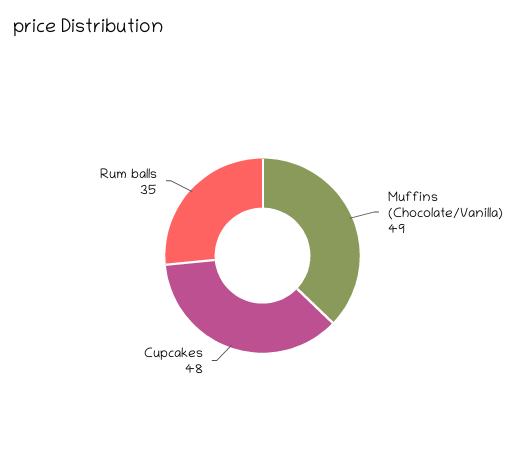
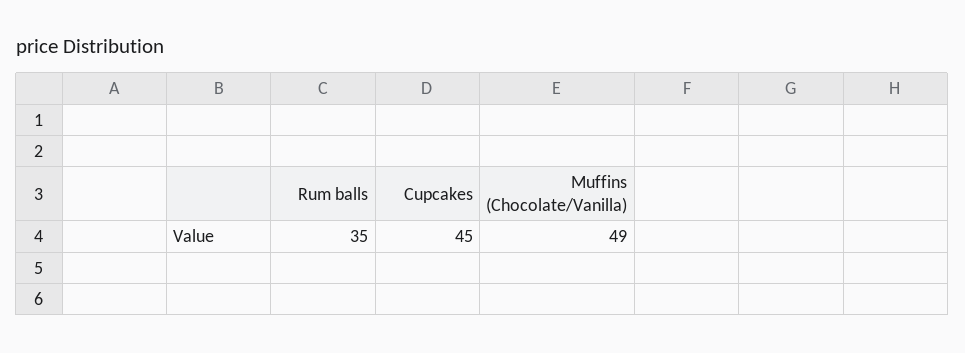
  {
    "Muffins (Chocolate/Vanilla)": 49,
-   "Cupcakes": 48,
+   "Cupcakes": 45,
    "Rum balls": 35
  }

